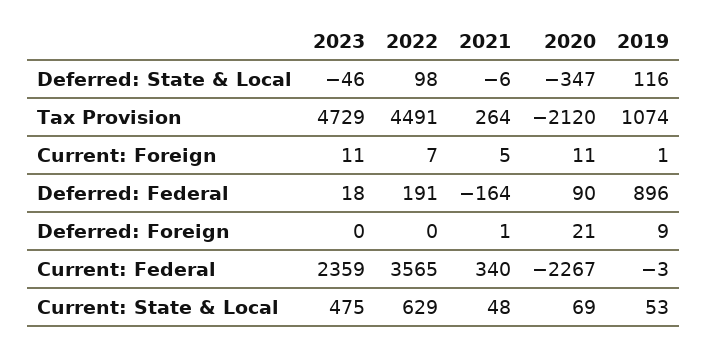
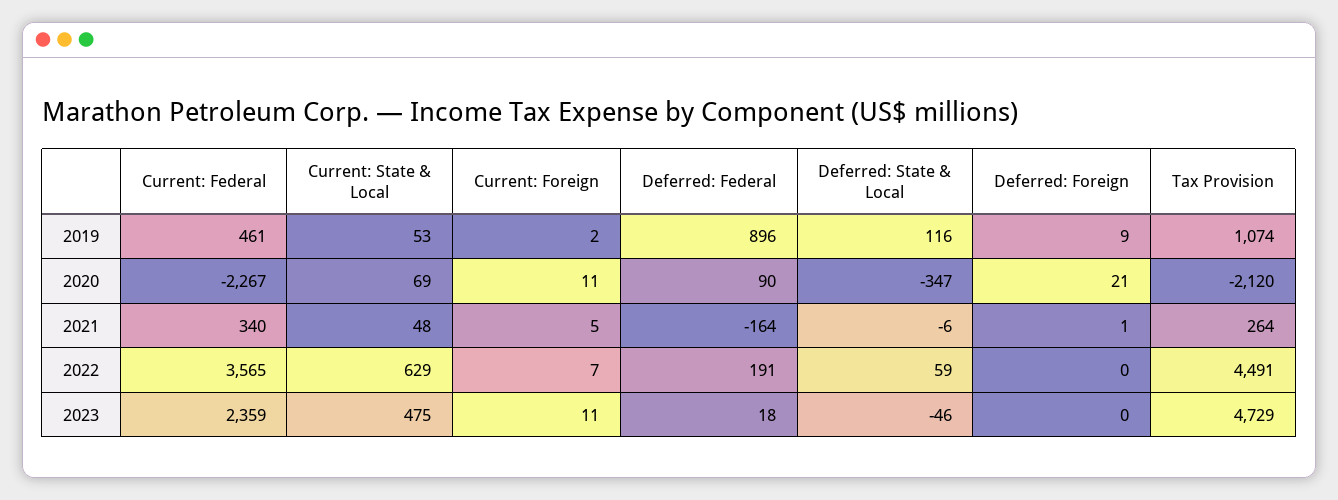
  {
    "2023": {
      "Deferred: State & Local": -46,
      "Tax Provision": 4729,
      "Current: Foreign": 11,
      "Deferred: Federal": 18,
      "Deferred: Foreign": 0,
      "Current: Federal": 2359,
      "Current: State & Local": 475
    },
    "2022": {
-     "Deferred: State & Local": 98,
+     "Deferred: State & Local": 59,
      "Tax Provision": 4491,
      "Current: Foreign": 7,
      "Deferred: Federal": 191,
      "Deferred: Foreign": 0,
      "Current: Federal": 3565,
      "Current: State & Local": 629
    },
    "2021": {
      "Deferred: State & Local": -6,
      "Tax Provision": 264,
      "Current: Foreign": 5,
      "Deferred: Federal": -164,
      "Deferred: Foreign": 1,
      "Current: Federal": 340,
      "Current: State & Local": 48
    },
    "2020": {
      "Deferred: State & Local": -347,
      "Tax Provision": -2120,
      "Current: Foreign": 11,
      "Deferred: Federal": 90,
      "Deferred: Foreign": 21,
      "Current: Federal": -2267,
      "Current: State & Local": 69
    },
    "2019": {
      "Deferred: State & Local": 116,
      "Tax Provision": 1074,
-     "Current: Foreign": 1,
+     "Current: Foreign": 2,
      "Deferred: Federal": 896,
      "Deferred: Foreign": 9,
-     "Current: Federal": -3,
+     "Current: Federal": 461,
      "Current: State & Local": 53
    }
  }

